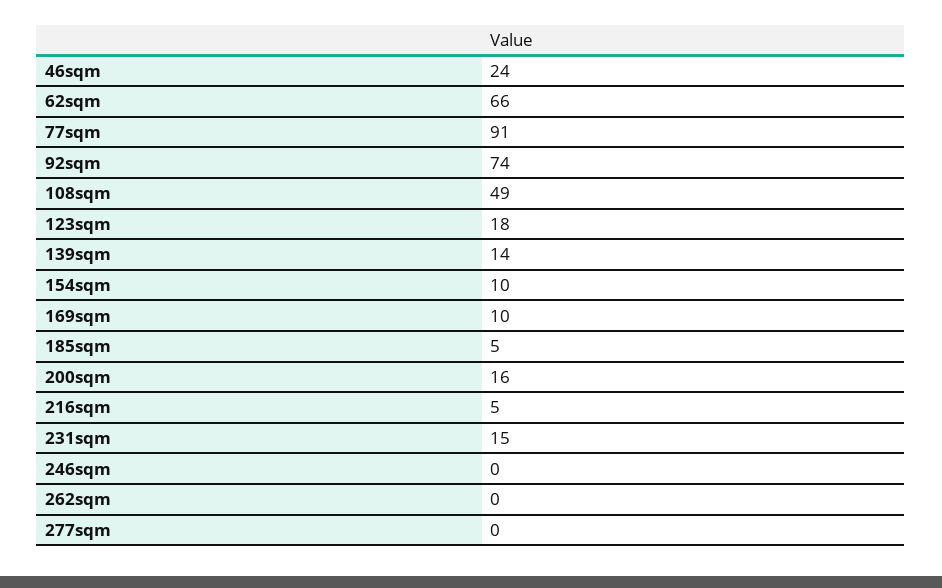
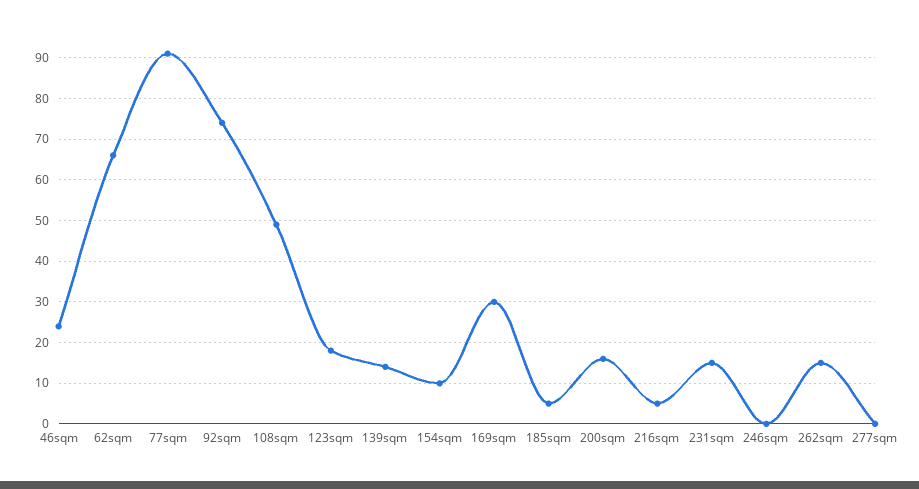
  {
    "46sqm": 24,
    "62sqm": 66,
    "77sqm": 91,
    "92sqm": 74,
    "108sqm": 49,
    "123sqm": 18,
    "139sqm": 14,
    "154sqm": 10,
-   "169sqm": 10,
+   "169sqm": 30,
    "185sqm": 5,
    "200sqm": 16,
    "216sqm": 5,
    "231sqm": 15,
    "246sqm": 0,
-   "262sqm": 0,
+   "262sqm": 15,
    "277sqm": 0
  }

